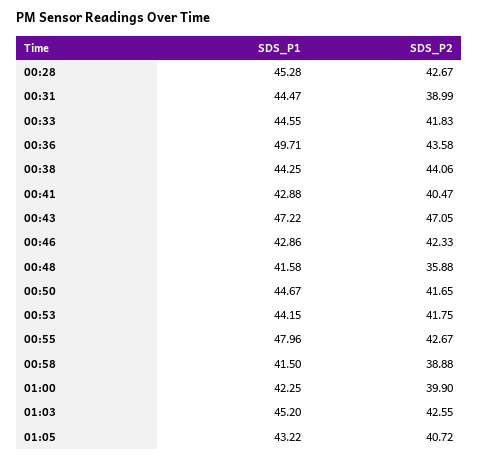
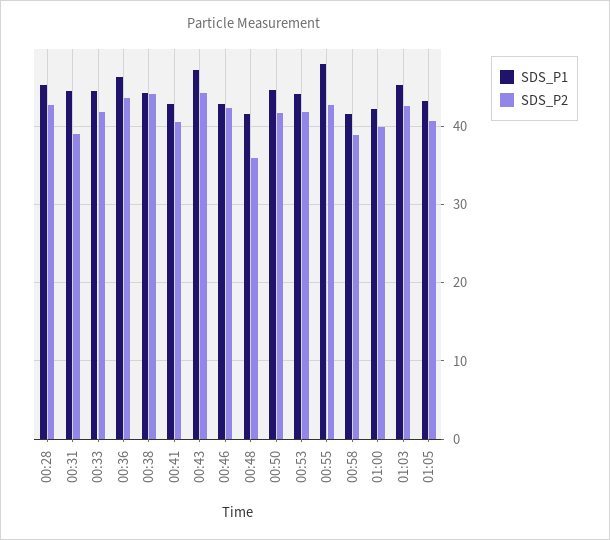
  {
    "SDS_P1": {
      "00:28": 45.28,
      "00:31": 44.47,
      "00:33": 44.55,
-     "00:36": 49.71,
+     "00:36": 46,
      "00:38": 44.25,
      "00:41": 42.88,
      "00:43": 47.22,
      "00:46": 42.86,
      "00:48": 41.58,
      "00:50": 44.67,
      "00:53": 44.15,
      "00:55": 47.96,
      "00:58": 41.5,
      "01:00": 42.25,
      "01:03": 45.2,
      "01:05": 43.22
    },
    "SDS_P2": {
      "00:28": 42.67,
      "00:31": 38.99,
      "00:33": 41.83,
      "00:36": 43.58,
      "00:38": 44.06,
      "00:41": 40.47,
-     "00:43": 47.05,
+     "00:43": 44,
      "00:46": 42.33,
      "00:48": 35.88,
      "00:50": 41.65,
      "00:53": 41.75,
      "00:55": 42.67,
      "00:58": 38.88,
      "01:00": 39.9,
      "01:03": 42.55,
      "01:05": 40.72
    }
  }

